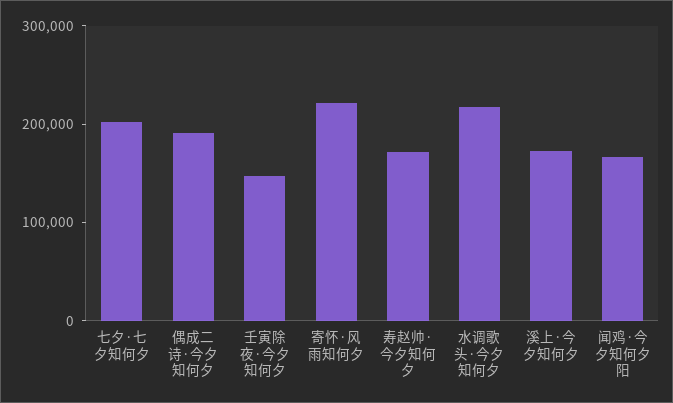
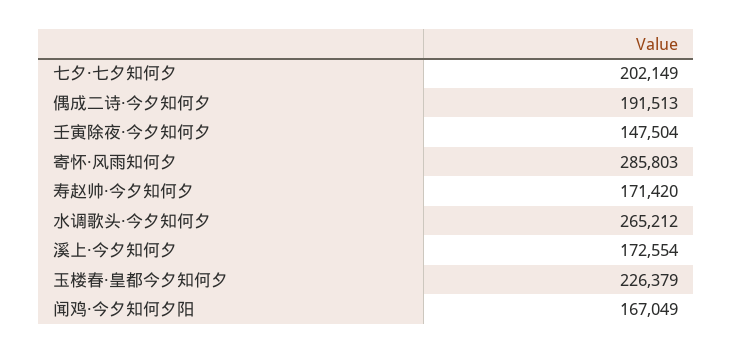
  {
    "七夕·七夕知何夕": 202149,
    "偶成二诗·今夕知何夕": 191513,
    "壬寅除夜·今夕知何夕": 147504,
-   "寄怀·风雨知何夕": 220000,
+   "寄怀·风雨知何夕": 285803,
    "寿赵帅·今夕知何夕": 171420,
-   "水调歌头·今夕知何夕": 220000,
+   "水调歌头·今夕知何夕": 265212,
    "溪上·今夕知何夕": 172554,
-   "闻鸡·今夕知何夕阳": 167049
+   "闻鸡·今夕知何夕阳": 167049,
+   "玉楼春·皇都今夕知何夕": 226379
  }

